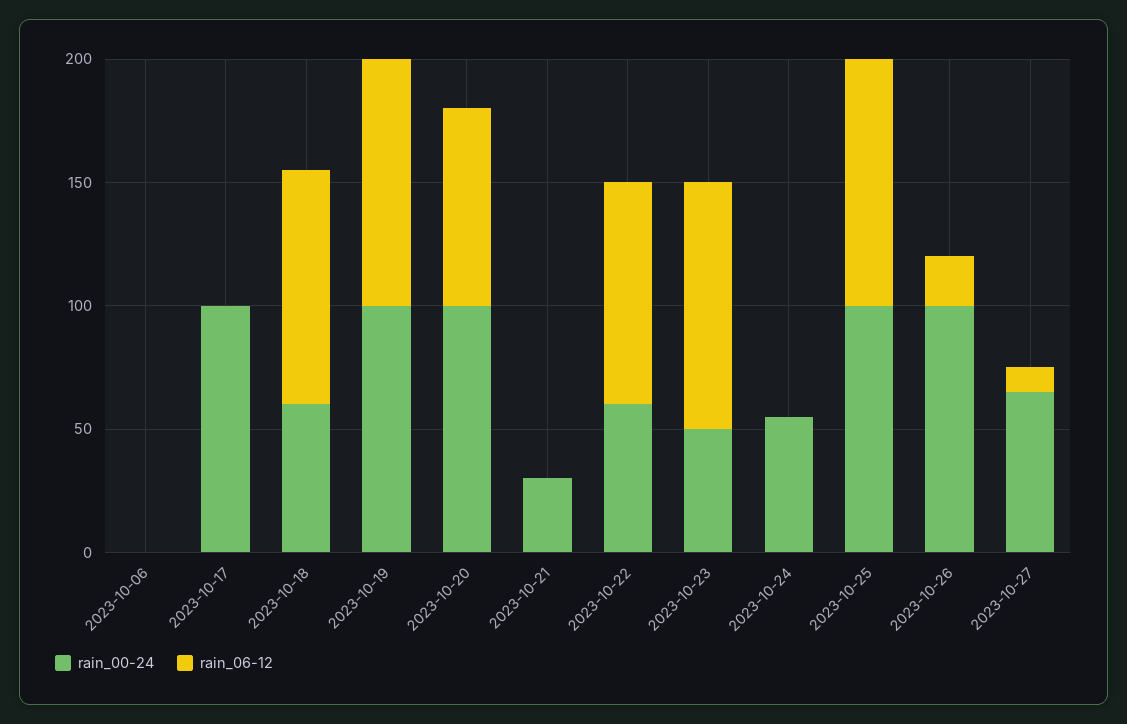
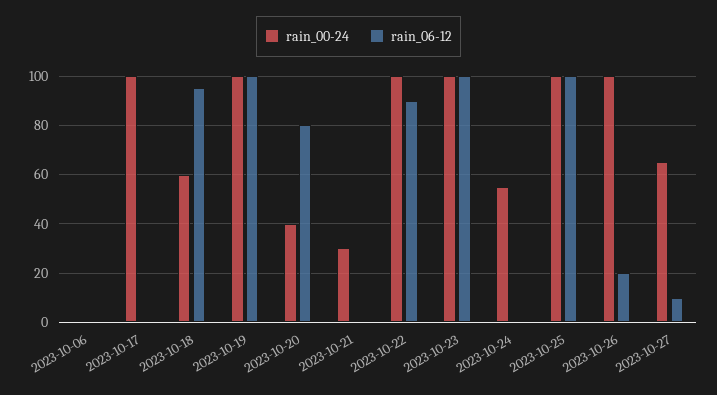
  {
    "rain_00-24": {
      "2023-10-06": 0,
      "2023-10-17": 100,
      "2023-10-18": 60,
      "2023-10-19": 100,
-     "2023-10-20": 100,
+     "2023-10-20": 40,
      "2023-10-21": 30,
-     "2023-10-22": 60,
+     "2023-10-22": 100,
-     "2023-10-23": 50,
+     "2023-10-23": 100,
      "2023-10-24": 55,
      "2023-10-25": 100,
      "2023-10-26": 100,
      "2023-10-27": 65
    },
    "rain_06-12": {
      "2023-10-06": 0,
      "2023-10-17": 0,
      "2023-10-18": 95,
      "2023-10-19": 100,
      "2023-10-20": 80,
      "2023-10-21": 0,
      "2023-10-22": 90,
      "2023-10-23": 100,
      "2023-10-24": 0,
      "2023-10-25": 100,
      "2023-10-26": 20,
      "2023-10-27": 10
    }
  }

